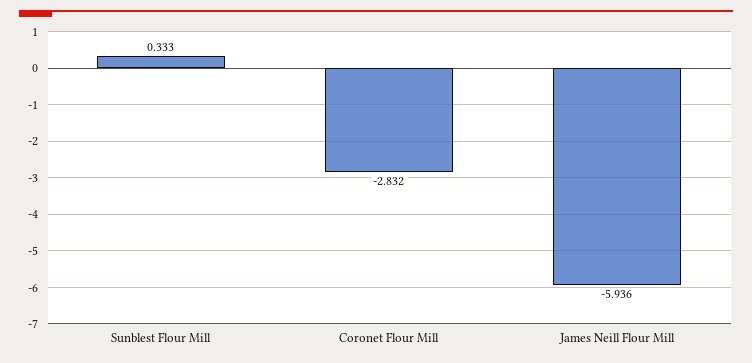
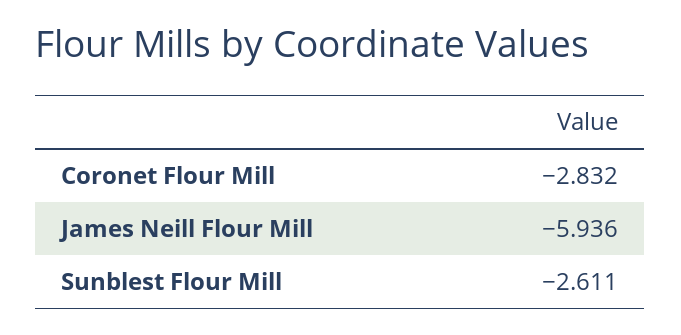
  {
-   "Sunblest Flour Mill": 0.333,
+   "Sunblest Flour Mill": -2.611,
    "Coronet Flour Mill": -2.832,
    "James Neill Flour Mill": -5.936
  }

